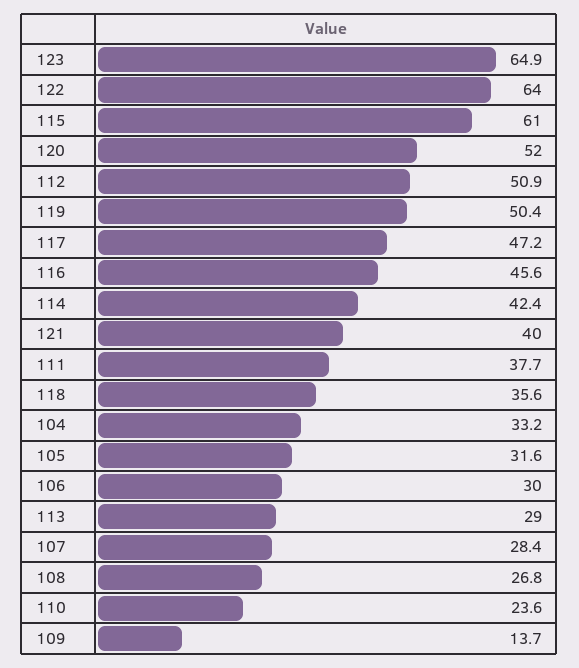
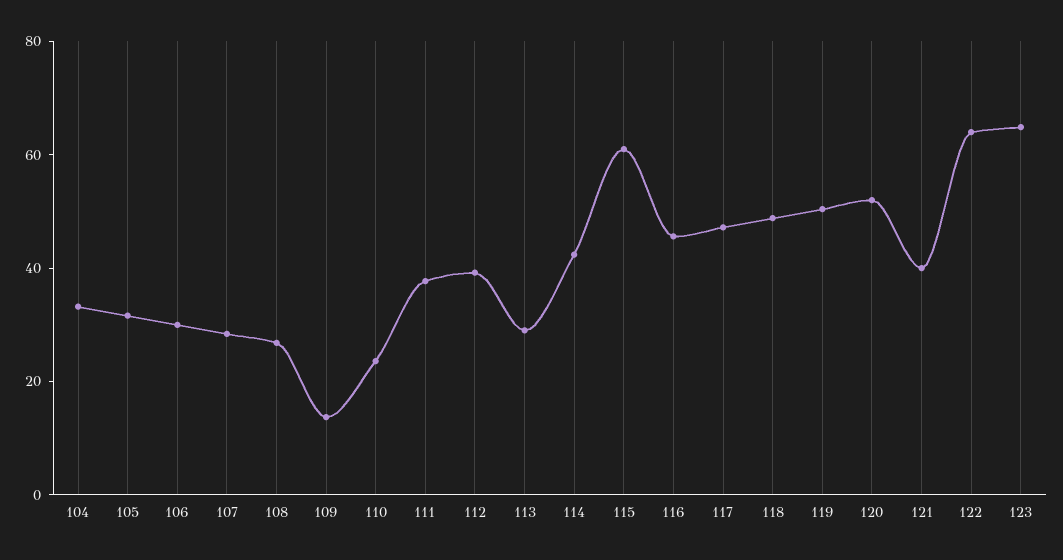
  {
    "123": 64.9,
    "122": 64,
    "115": 61,
    "120": 52,
-   "112": 50.9,
+   "112": 40,
    "119": 50.4,
    "117": 47.2,
    "116": 45.6,
    "114": 42.4,
    "121": 40,
    "111": 37.7,
-   "118": 35.6,
+   "118": 50,
    "104": 33.2,
    "105": 31.6,
    "106": 30,
    "113": 29,
    "107": 28.4,
    "108": 26.8,
    "110": 23.6,
    "109": 13.7
  }

